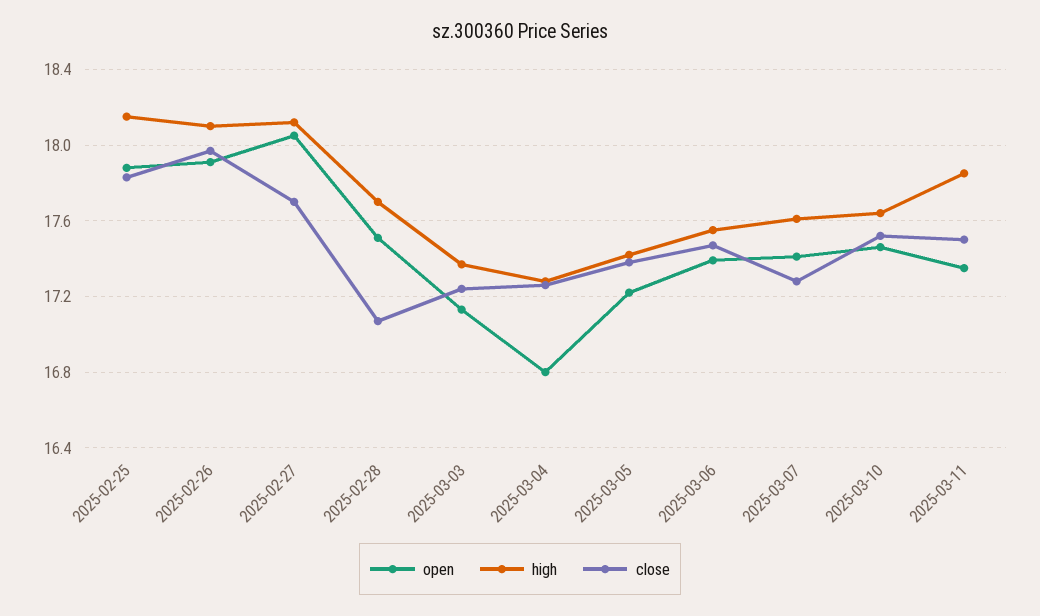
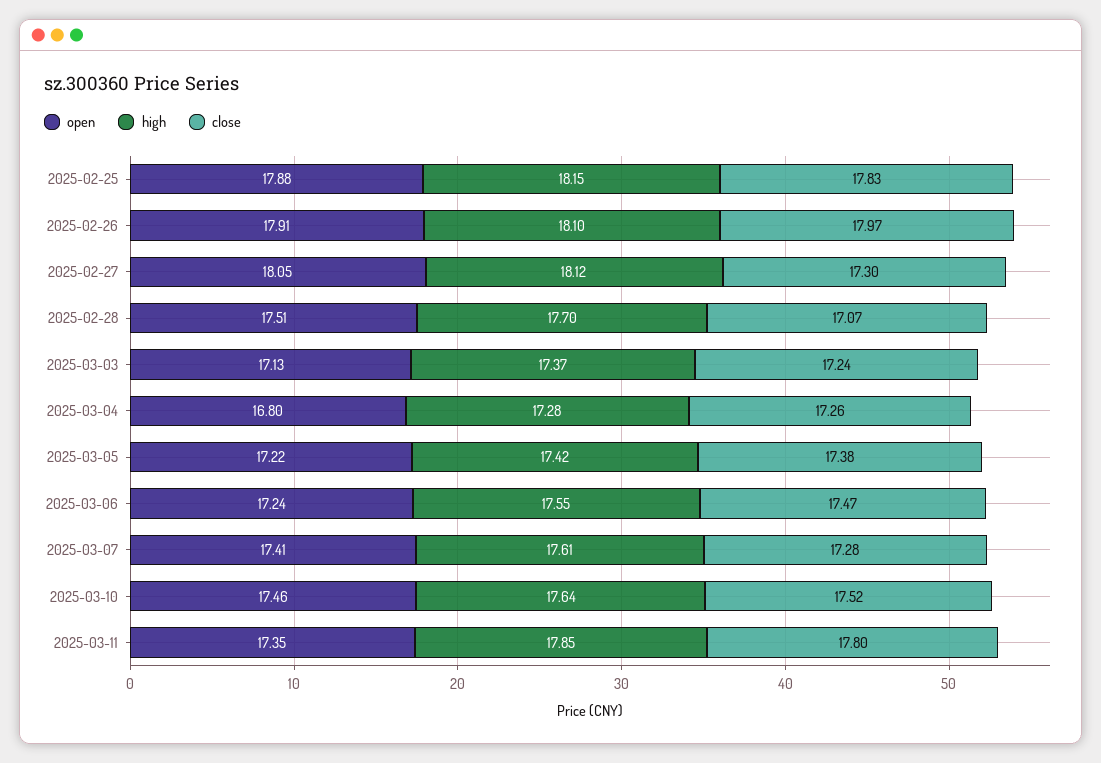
  {
    "open": {
      "2025-02-25": 17.88,
      "2025-02-26": 17.91,
      "2025-02-27": 18.05,
      "2025-02-28": 17.51,
      "2025-03-03": 17.13,
      "2025-03-04": 16.8,
      "2025-03-05": 17.22,
-     "2025-03-06": 17.4,
+     "2025-03-06": 17.24,
      "2025-03-07": 17.41,
      "2025-03-10": 17.46,
      "2025-03-11": 17.35
    },
    "high": {
      "2025-02-25": 18.15,
      "2025-02-26": 18.1,
      "2025-02-27": 18.12,
      "2025-02-28": 17.7,
      "2025-03-03": 17.37,
      "2025-03-04": 17.28,
      "2025-03-05": 17.42,
      "2025-03-06": 17.55,
      "2025-03-07": 17.61,
      "2025-03-10": 17.64,
      "2025-03-11": 17.85
    },
    "close": {
      "2025-02-25": 17.83,
      "2025-02-26": 17.97,
-     "2025-02-27": 17.7,
+     "2025-02-27": 17.3,
      "2025-02-28": 17.07,
      "2025-03-03": 17.24,
      "2025-03-04": 17.26,
      "2025-03-05": 17.38,
      "2025-03-06": 17.47,
      "2025-03-07": 17.28,
      "2025-03-10": 17.52,
-     "2025-03-11": 17.5
+     "2025-03-11": 17.8
    }
  }

